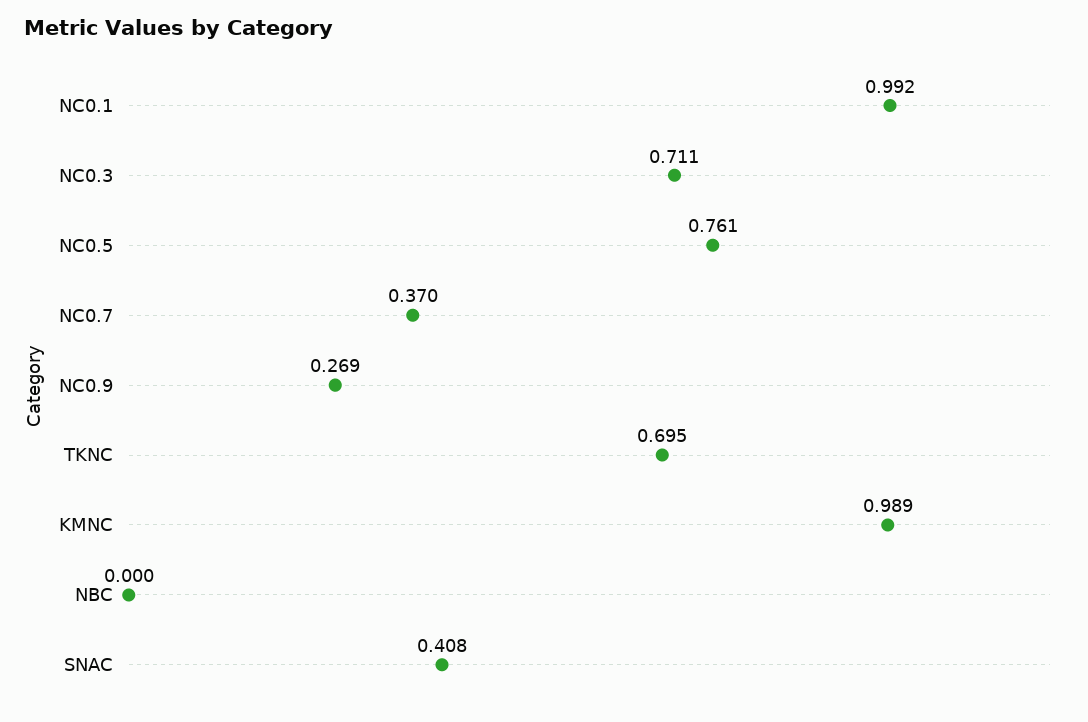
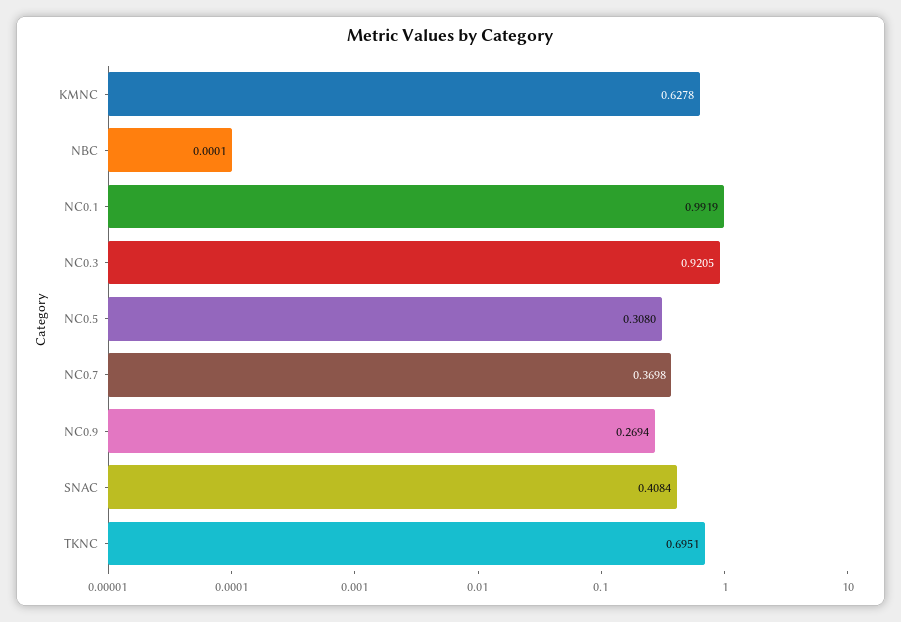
  {
    "NC0.1": 0.9919,
-   "NC0.3": 0.711,
+   "NC0.3": 0.9205,
-   "NC0.5": 0.761,
+   "NC0.5": 0.308,
    "NC0.7": 0.3698,
    "NC0.9": 0.2694,
    "TKNC": 0.6951,
-   "KMNC": 0.989,
+   "KMNC": 0.6278,
    "NBC": 0.0001,
    "SNAC": 0.4084
  }

